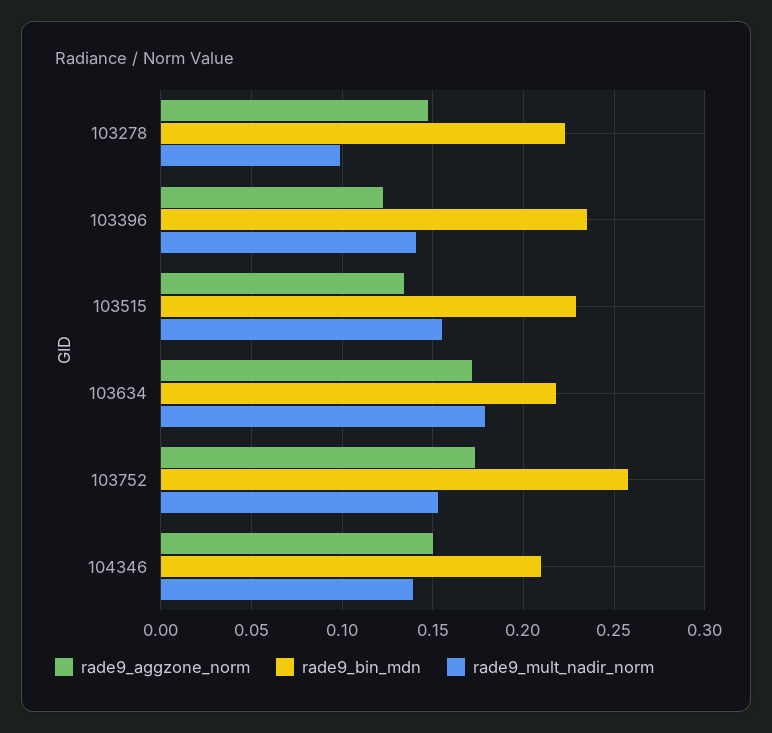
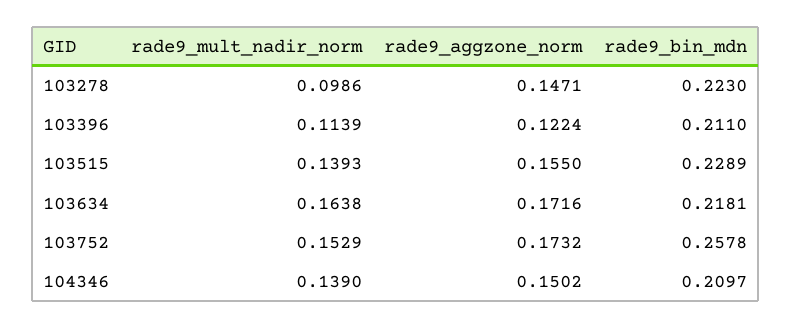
  {
    "rade9_aggzone_norm": {
      "103278": 0.1471,
      "103396": 0.1224,
-     "103515": 0.135,
+     "103515": 0.155,
      "103634": 0.1716,
      "103752": 0.1732,
      "104346": 0.1502
    },
    "rade9_bin_mdn": {
      "103278": 0.223,
-     "103396": 0.235,
+     "103396": 0.211,
      "103515": 0.2289,
      "103634": 0.2181,
      "103752": 0.2578,
      "104346": 0.2097
    },
    "rade9_mult_nadir_norm": {
      "103278": 0.0986,
-     "103396": 0.14,
+     "103396": 0.1139,
-     "103515": 0.155,
+     "103515": 0.1393,
-     "103634": 0.18,
+     "103634": 0.1638,
      "103752": 0.1529,
      "104346": 0.139
    }
  }

